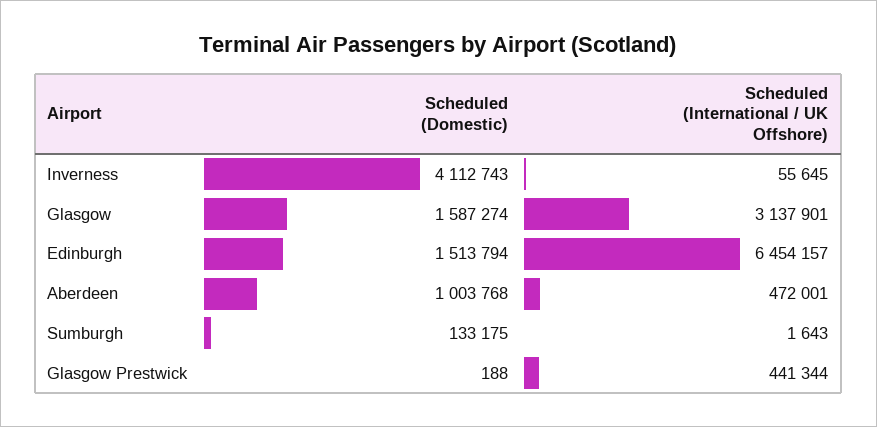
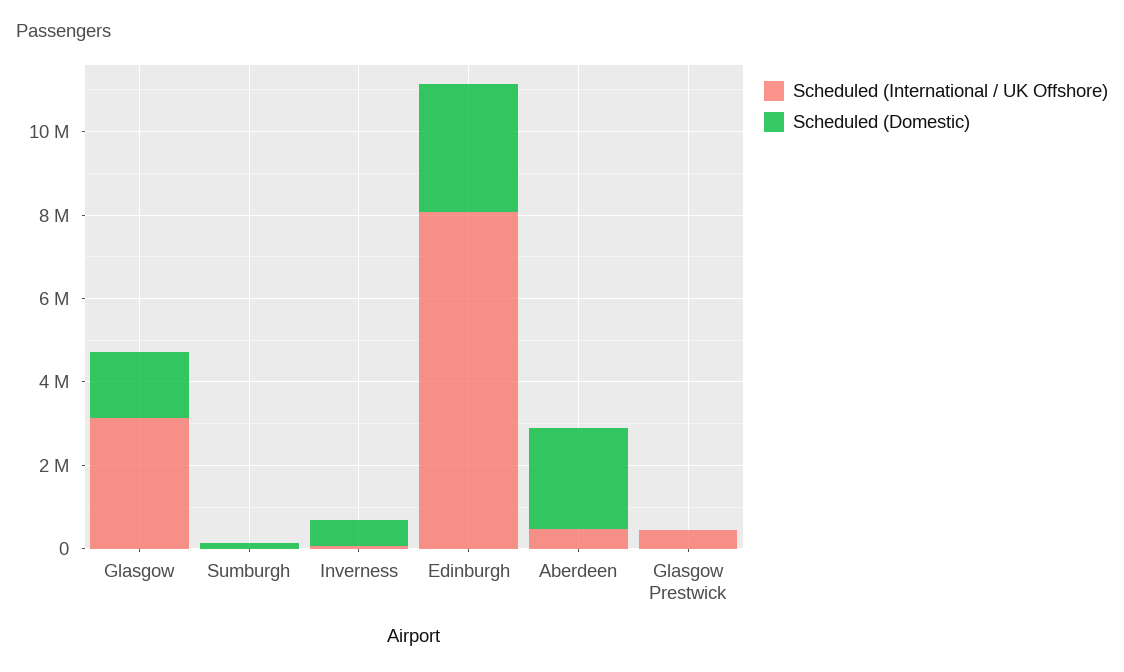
  {
    "Scheduled (Domestic)": {
-     "Inverness": 4112743,
+     "Inverness": 500000,
      "Glasgow": 1587274,
-     "Edinburgh": 1513794,
+     "Edinburgh": 3000000,
-     "Aberdeen": 1003768,
+     "Aberdeen": 2500000,
      "Sumburgh": 133175,
      "Glasgow Prestwick": 188
    },
    "Scheduled (International / UK Offshore)": {
      "Inverness": 55645,
      "Glasgow": 3137901,
-     "Edinburgh": 6454157,
+     "Edinburgh": 8000000,
      "Aberdeen": 472001,
      "Sumburgh": 1643,
      "Glasgow Prestwick": 441344
    }
  }

